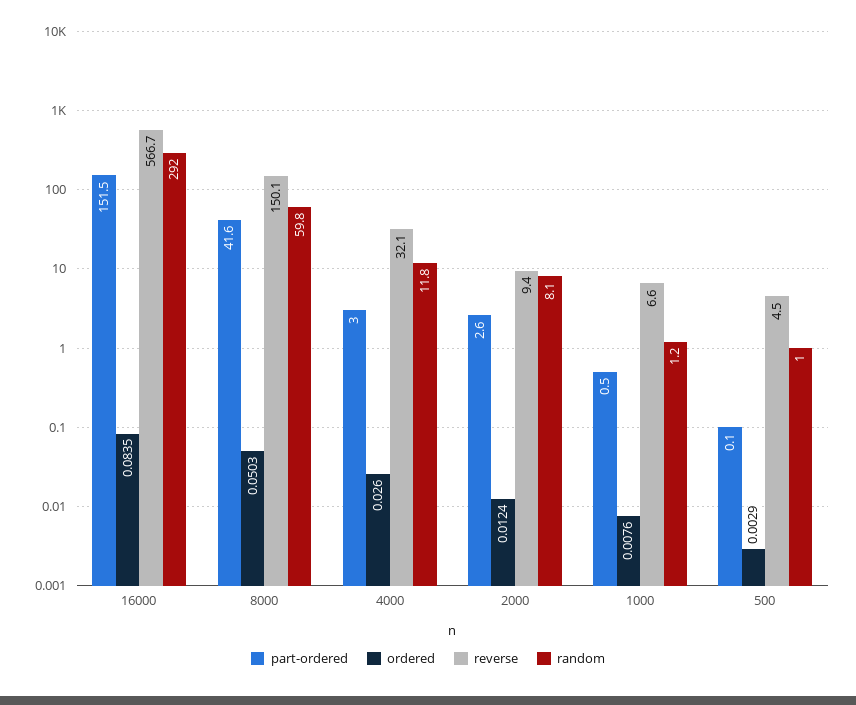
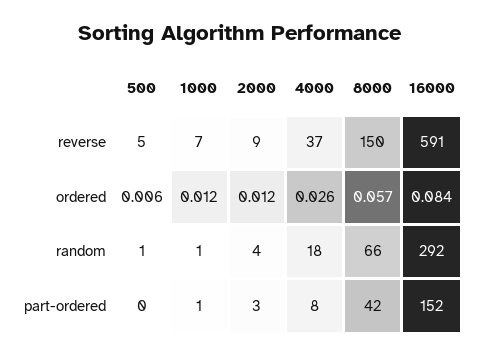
  {
    "part-ordered": {
      "16000": 151.5,
      "8000": 41.6,
-     "4000": 3,
+     "4000": 8,
      "2000": 2.6,
      "1000": 0.5,
      "500": 0.1
    },
    "ordered": {
      "16000": 0.0835,
-     "8000": 0.0503,
+     "8000": 0.057,
      "4000": 0.026,
      "2000": 0.0124,
-     "1000": 0.0076,
+     "1000": 0.012,
-     "500": 0.0029
+     "500": 0.006
    },
    "reverse": {
-     "16000": 566.7,
+     "16000": 591,
      "8000": 150.1,
-     "4000": 32.1,
+     "4000": 37,
      "2000": 9.4,
      "1000": 6.6,
      "500": 4.5
    },
    "random": {
      "16000": 292,
-     "8000": 59.8,
+     "8000": 66,
-     "4000": 11.8,
+     "4000": 18,
-     "2000": 8.1,
+     "2000": 4,
      "1000": 1.2,
      "500": 1
    }
  }

